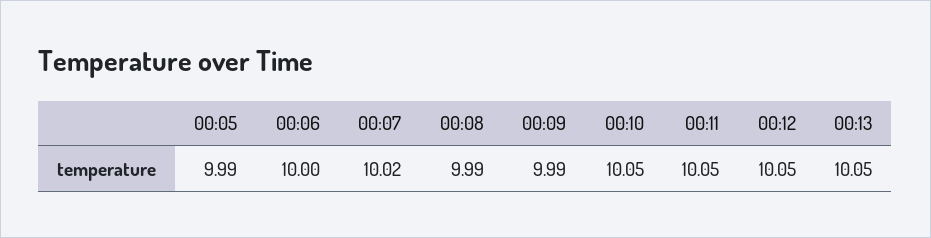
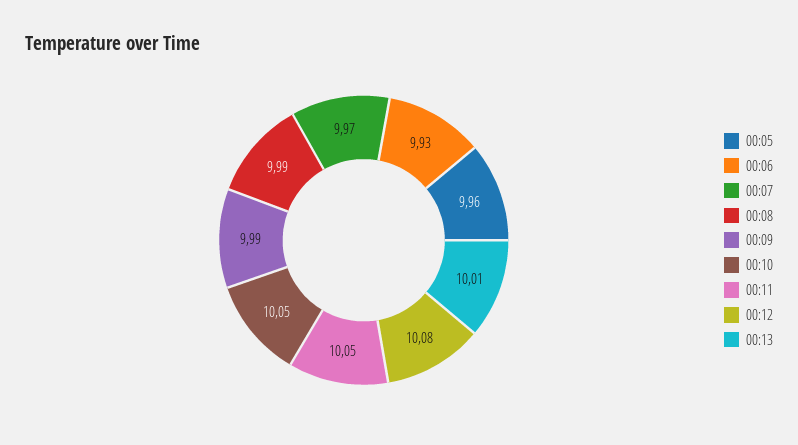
  {
-   "00:05": 9.99,
+   "00:05": 9.96,
-   "00:06": 10,
+   "00:06": 9.93,
-   "00:07": 10.02,
+   "00:07": 9.97,
    "00:08": 9.99,
    "00:09": 9.99,
    "00:10": 10.05,
    "00:11": 10.05,
-   "00:12": 10.05,
+   "00:12": 10.08,
-   "00:13": 10.05
+   "00:13": 10.01
  }

